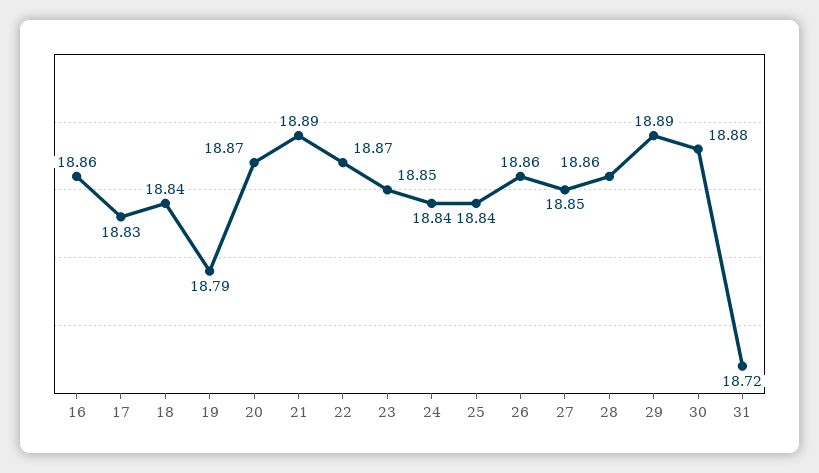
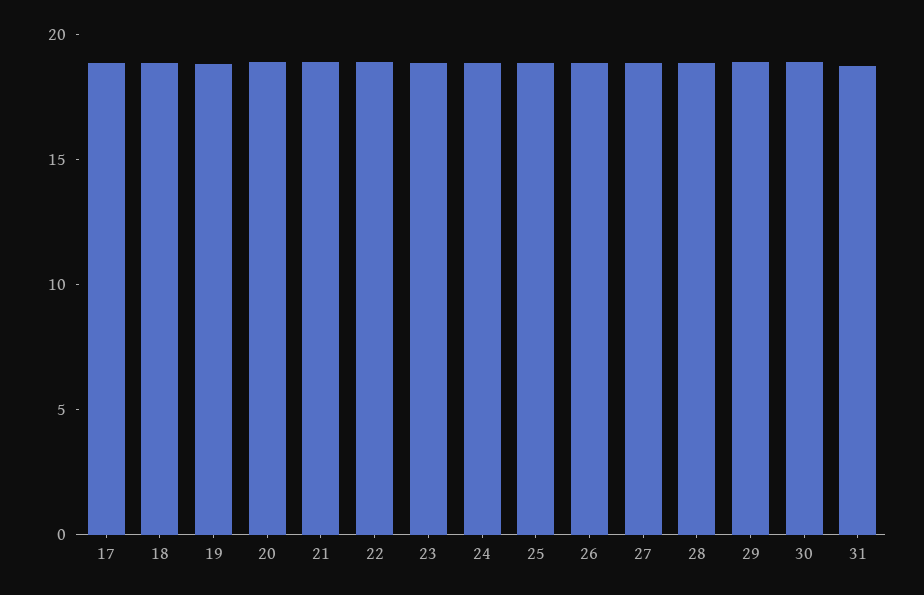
  {
-   "16": 18.86,
    "17": 18.83,
    "18": 18.84,
    "19": 18.79,
    "20": 18.87,
    "21": 18.89,
    "22": 18.87,
    "23": 18.85,
    "24": 18.84,
    "25": 18.84,
    "26": 18.86,
    "27": 18.85,
    "28": 18.86,
    "29": 18.89,
    "30": 18.88,
    "31": 18.72
  }

